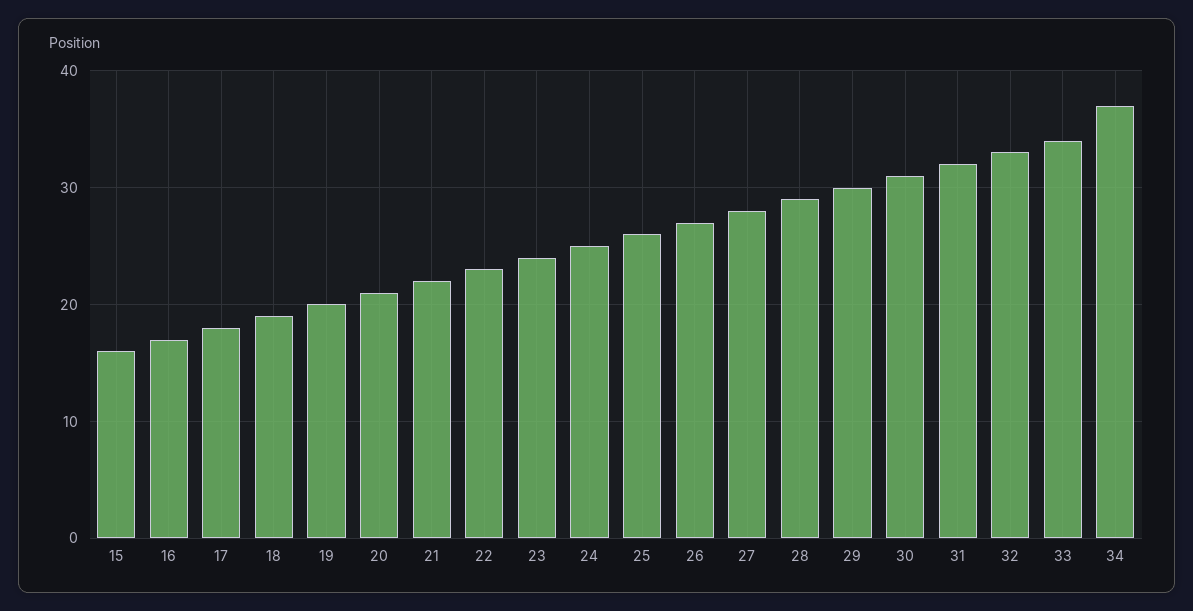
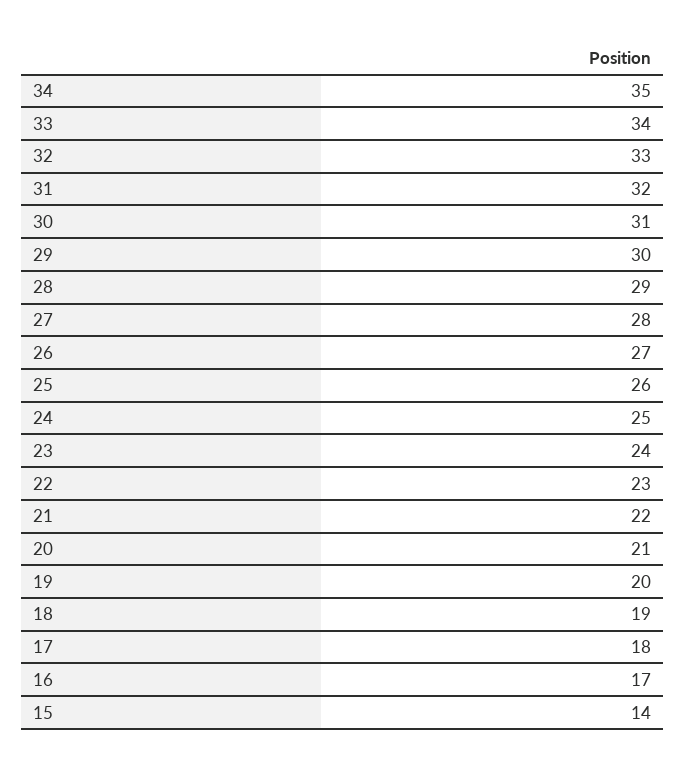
  {
-   "15": 16,
+   "15": 14,
    "16": 17,
    "17": 18,
    "18": 19,
    "19": 20,
    "20": 21,
    "21": 22,
    "22": 23,
    "23": 24,
    "24": 25,
    "25": 26,
    "26": 27,
    "27": 28,
    "28": 29,
    "29": 30,
    "30": 31,
    "31": 32,
    "32": 33,
    "33": 34,
-   "34": 37
+   "34": 35
  }

